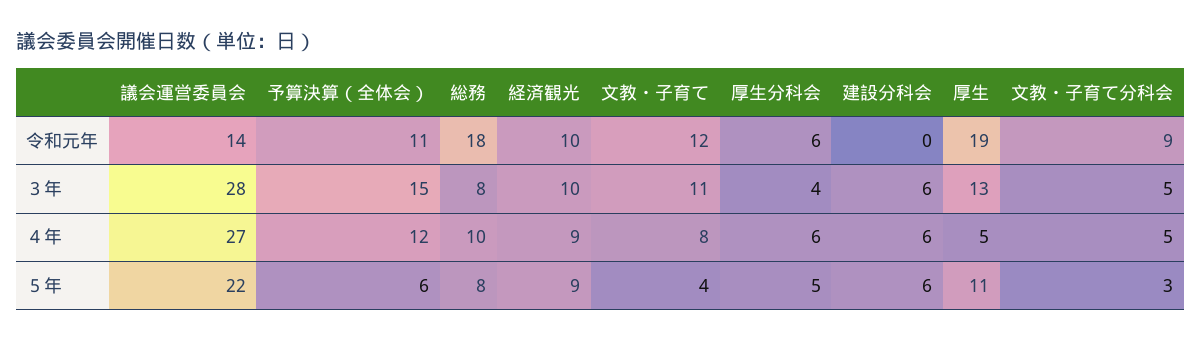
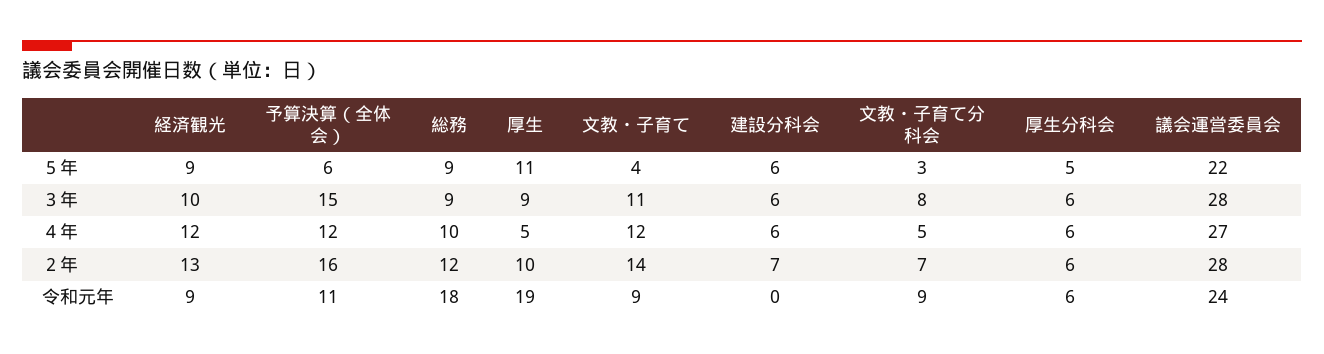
  {
    "議会運営委員会": {
-     "令和元年": 14,
+     "令和元年": 24,
      "３年": 28,
      "４年": 27,
-     "５年": 22
+     "５年": 22,
+     "２年": 28
    },
    "予算決算（全体会）": {
      "令和元年": 11,
      "３年": 15,
      "４年": 12,
-     "５年": 6
+     "５年": 6,
+     "２年": 16
    },
    "総務": {
      "令和元年": 18,
-     "３年": 8,
+     "３年": 9,
      "４年": 10,
-     "５年": 8
+     "５年": 9,
+     "２年": 12
    },
    "経済観光": {
-     "令和元年": 10,
+     "令和元年": 9,
      "３年": 10,
-     "４年": 9,
+     "４年": 12,
-     "５年": 9
+     "５年": 9,
+     "２年": 13
    },
    "文教・子育て": {
-     "令和元年": 12,
+     "令和元年": 9,
      "３年": 11,
-     "４年": 8,
+     "４年": 12,
-     "５年": 4
+     "５年": 4,
+     "２年": 14
    },
    "厚生分科会": {
      "令和元年": 6,
-     "３年": 4,
+     "３年": 6,
      "４年": 6,
-     "５年": 5
+     "５年": 5,
+     "２年": 6
    },
    "建設分科会": {
      "令和元年": 0,
      "３年": 6,
      "４年": 6,
-     "５年": 6
+     "５年": 6,
+     "２年": 7
    },
    "厚生": {
      "令和元年": 19,
-     "３年": 13,
+     "３年": 9,
      "４年": 5,
-     "５年": 11
+     "５年": 11,
+     "２年": 10
    },
    "文教・子育て分科会": {
      "令和元年": 9,
-     "３年": 5,
+     "３年": 8,
      "４年": 5,
-     "５年": 3
+     "５年": 3,
+     "２年": 7
    }
  }

